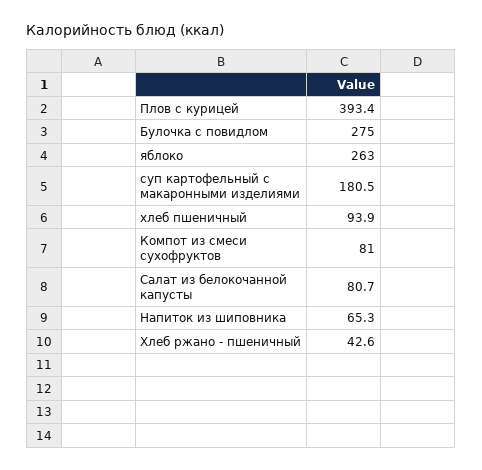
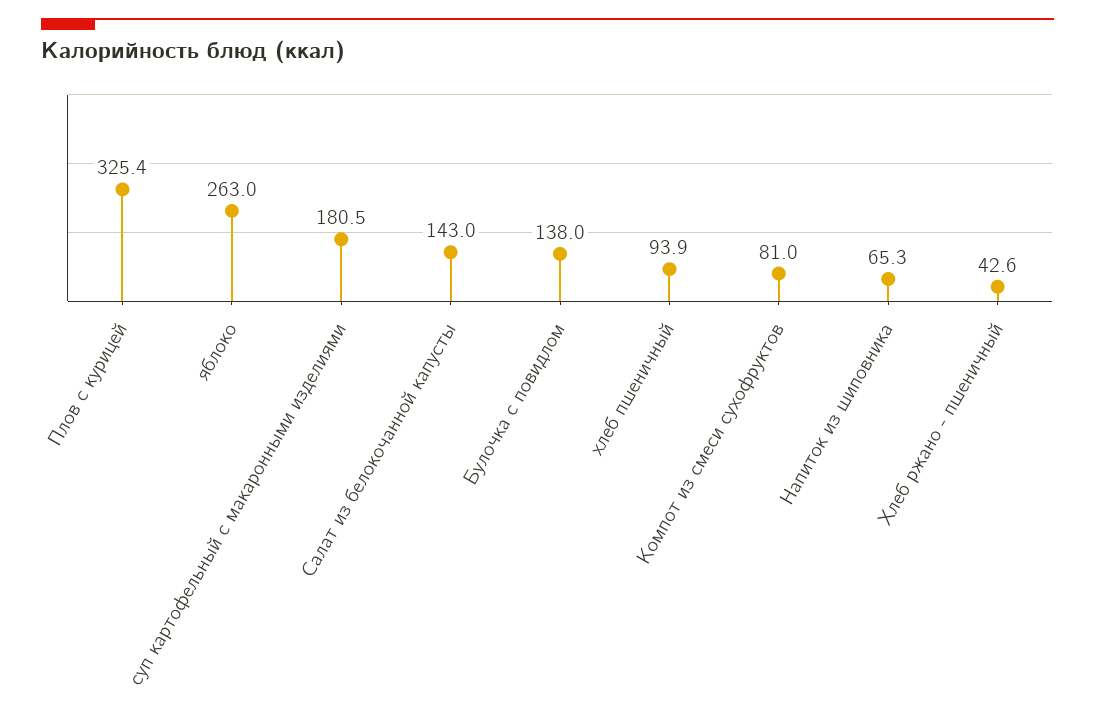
  {
-   "Плов с курицей": 393.4,
+   "Плов с курицей": 325.4,
-   "Булочка с повидлом": 275,
+   "Булочка с повидлом": 138,
    "яблоко": 263,
    "суп картофельный с макаронными изделиями": 180.5,
    "хлеб пшеничный": 93.9,
    "Компот из смеси сухофруктов": 81,
-   "Салат из белокочанной капусты": 80.7,
+   "Салат из белокочанной капусты": 143,
    "Напиток из шиповника": 65.3,
    "Хлеб ржано - пшеничный": 42.6
  }

